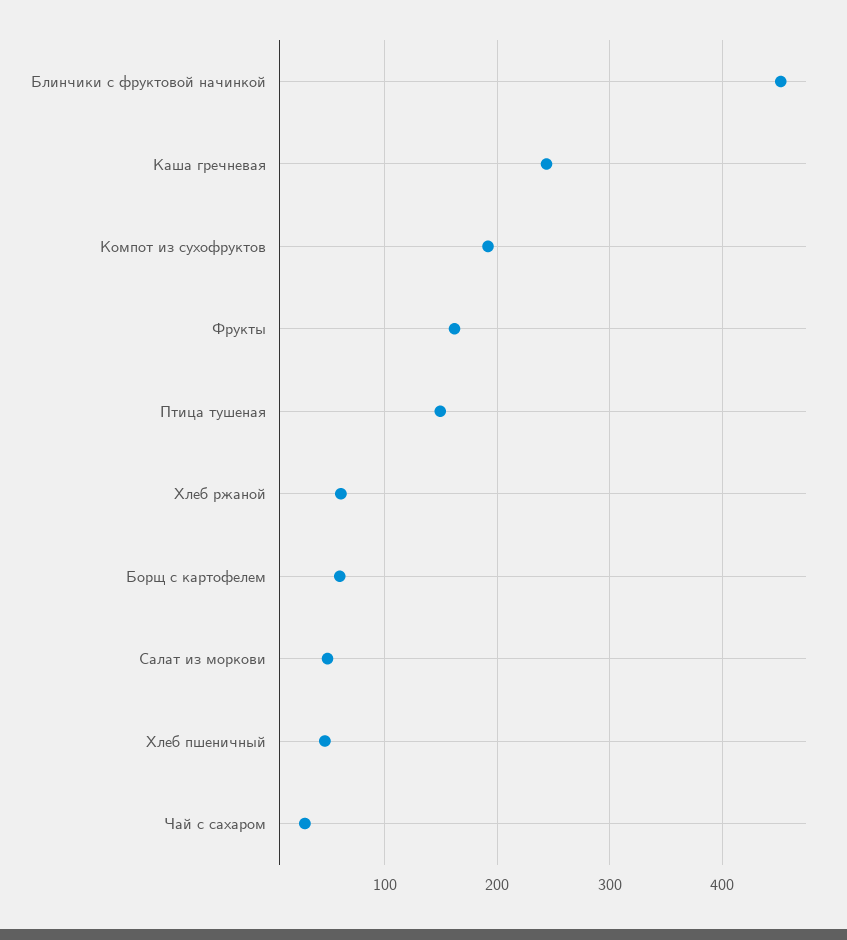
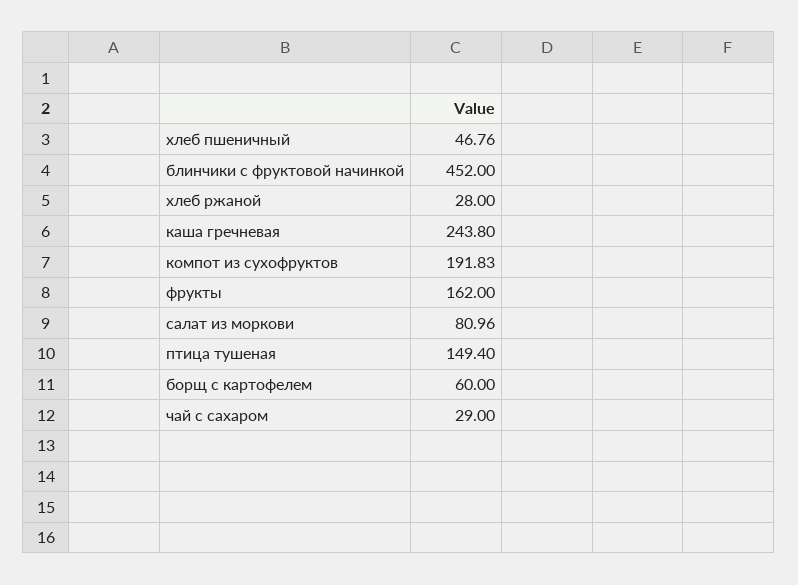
  {
    "Блинчики с фруктовой начинкой": 452,
    "Каша гречневая": 243.8,
    "Компот из сухофруктов": 191.83,
    "Фрукты": 162,
    "Птица тушеная": 149.4,
-   "Хлеб ржаной": 60,
+   "Хлеб ржаной": 28,
    "Борщ с картофелем": 60,
-   "Салат из моркови": 50,
+   "Салат из моркови": 80.96,
    "Хлеб пшеничный": 46.76,
    "Чай с сахаром": 29
  }

